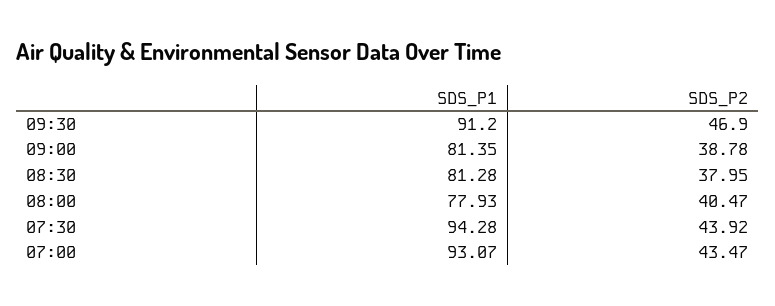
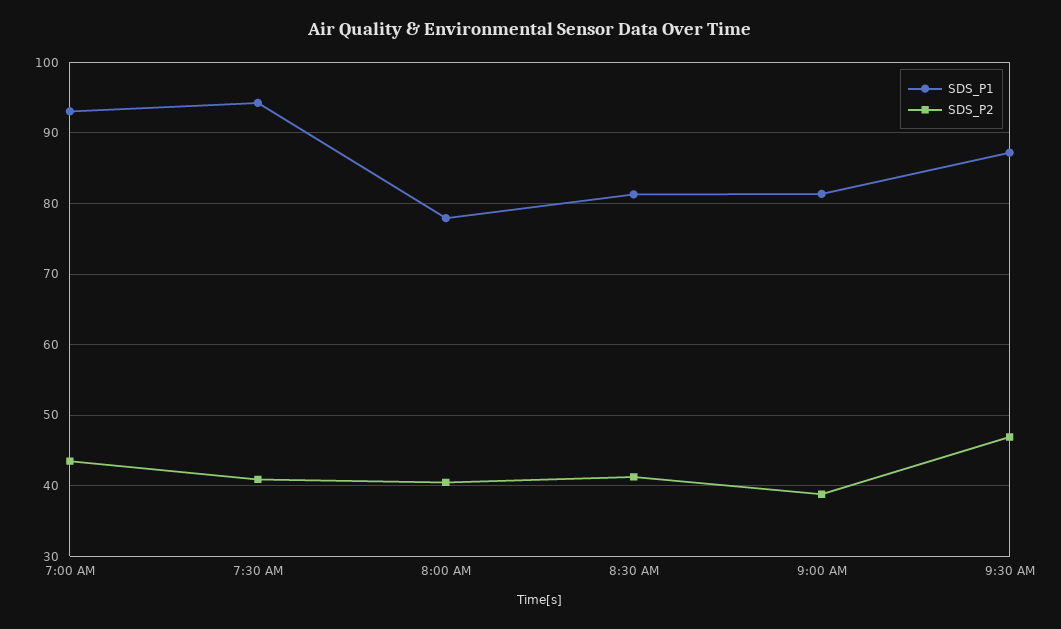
  {
    "SDS_P1": {
-     "09:30": 91.2,
+     "09:30": 87,
      "09:00": 81.35,
      "08:30": 81.28,
      "08:00": 77.93,
      "07:30": 94.28,
      "07:00": 93.07
    },
    "SDS_P2": {
      "09:30": 46.9,
      "09:00": 38.78,
-     "08:30": 37.95,
+     "08:30": 41,
      "08:00": 40.47,
-     "07:30": 43.92,
+     "07:30": 41,
      "07:00": 43.47
    }
  }

